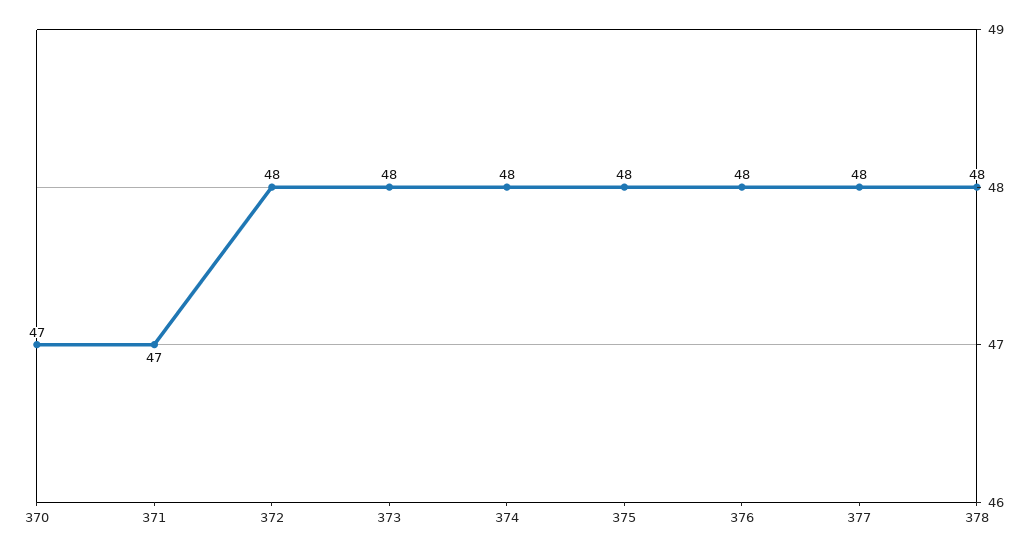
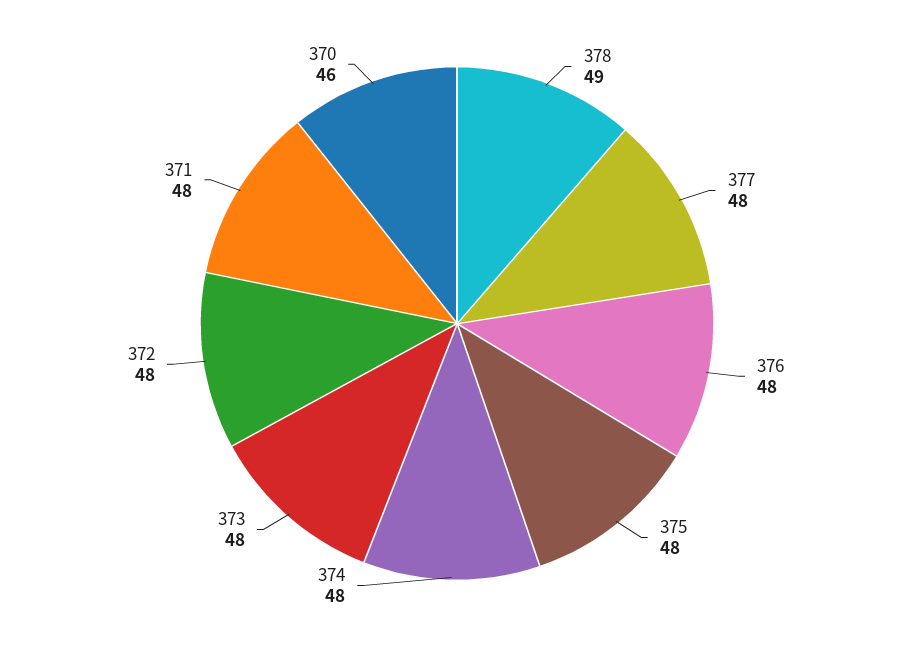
  {
-   "370": 47,
+   "370": 46,
-   "371": 47,
+   "371": 48,
    "372": 48,
    "373": 48,
    "374": 48,
    "375": 48,
    "376": 48,
    "377": 48,
-   "378": 48
+   "378": 49
  }

